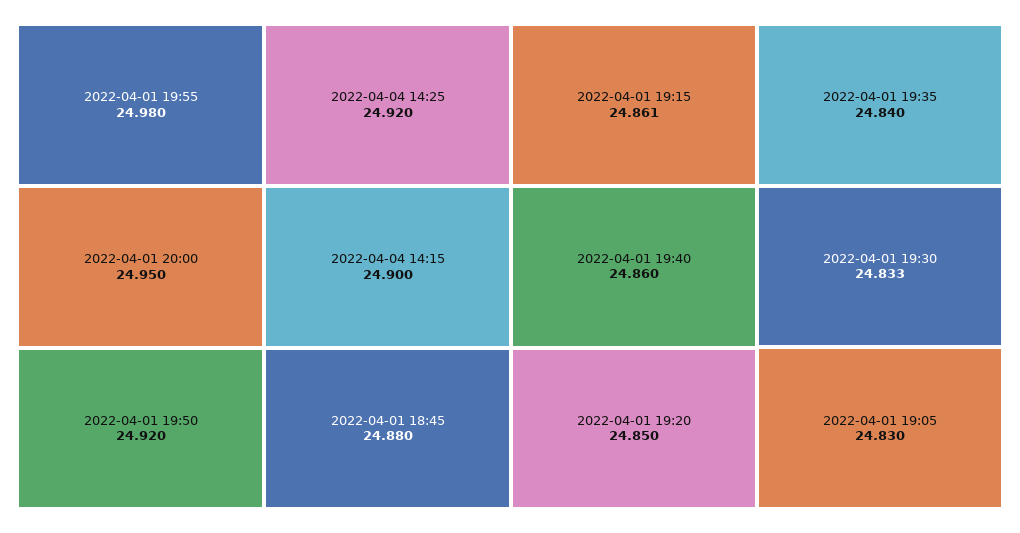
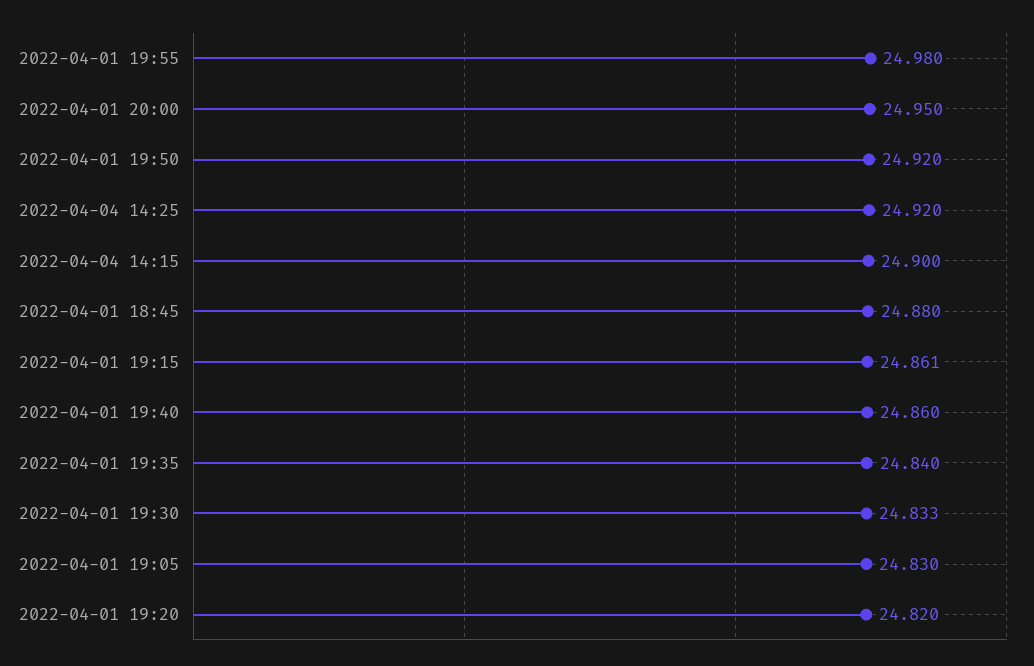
  {
    "2022-04-01 19:55": 24.98,
    "2022-04-01 20:00": 24.95,
    "2022-04-01 19:50": 24.92,
    "2022-04-04 14:25": 24.92,
    "2022-04-04 14:15": 24.9,
    "2022-04-01 18:45": 24.88,
    "2022-04-01 19:15": 24.861,
    "2022-04-01 19:40": 24.86,
-   "2022-04-01 19:20": 24.85,
+   "2022-04-01 19:20": 24.82,
    "2022-04-01 19:35": 24.84,
    "2022-04-01 19:30": 24.833,
    "2022-04-01 19:05": 24.83
  }

